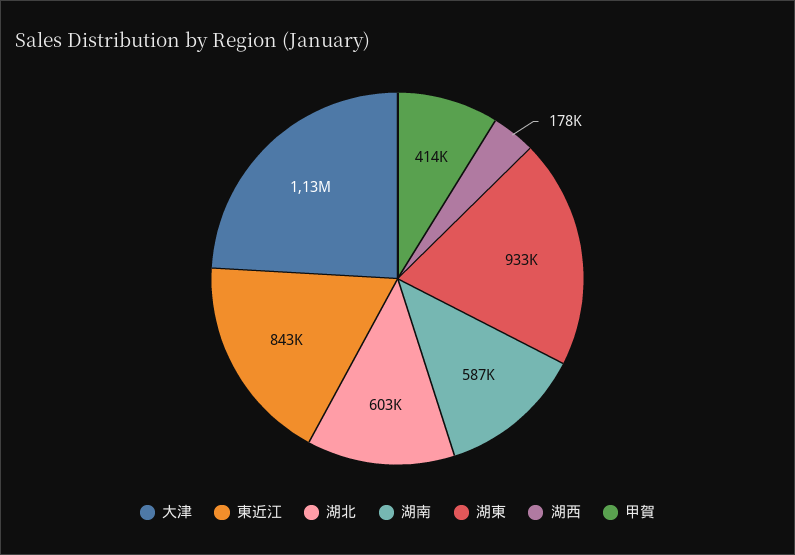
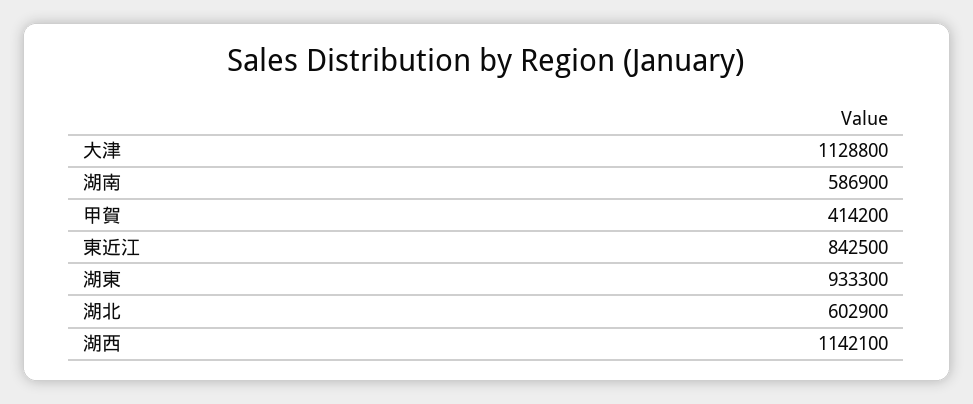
  {
    "大津": 1128800,
    "東近江": 842500,
    "湖北": 602900,
    "湖南": 586900,
    "湖東": 933300,
-   "湖西": 178000,
+   "湖西": 1142100,
    "甲賀": 414200
  }

